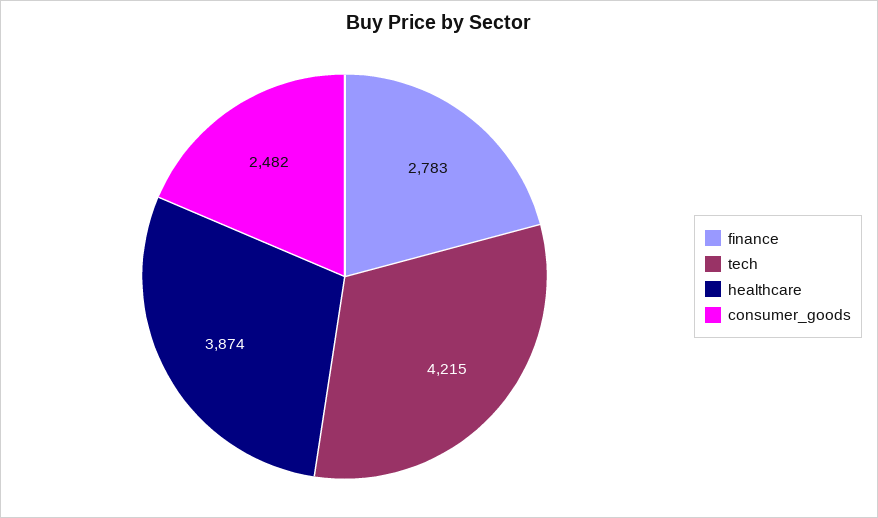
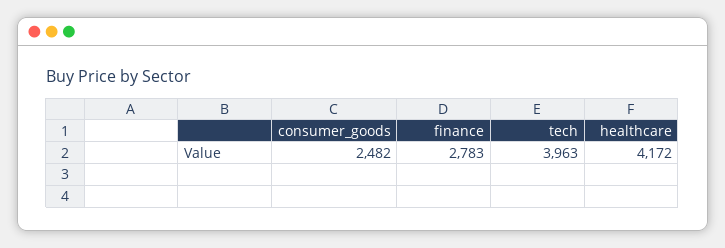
  {
    "finance": 2783,
-   "tech": 4215,
+   "tech": 3963,
-   "healthcare": 3874,
+   "healthcare": 4172,
    "consumer_goods": 2482
  }

